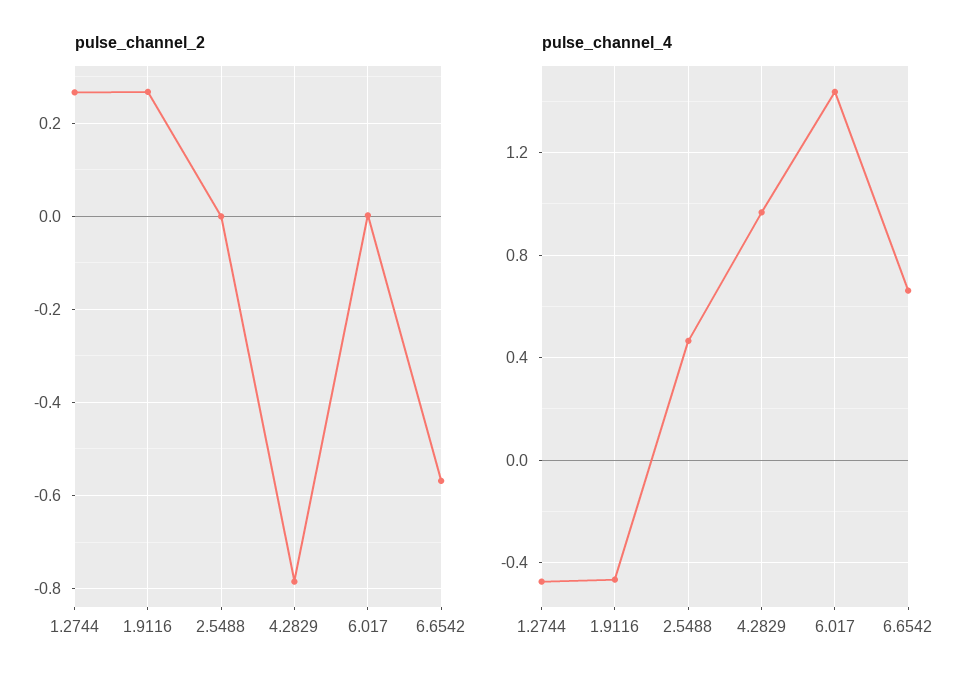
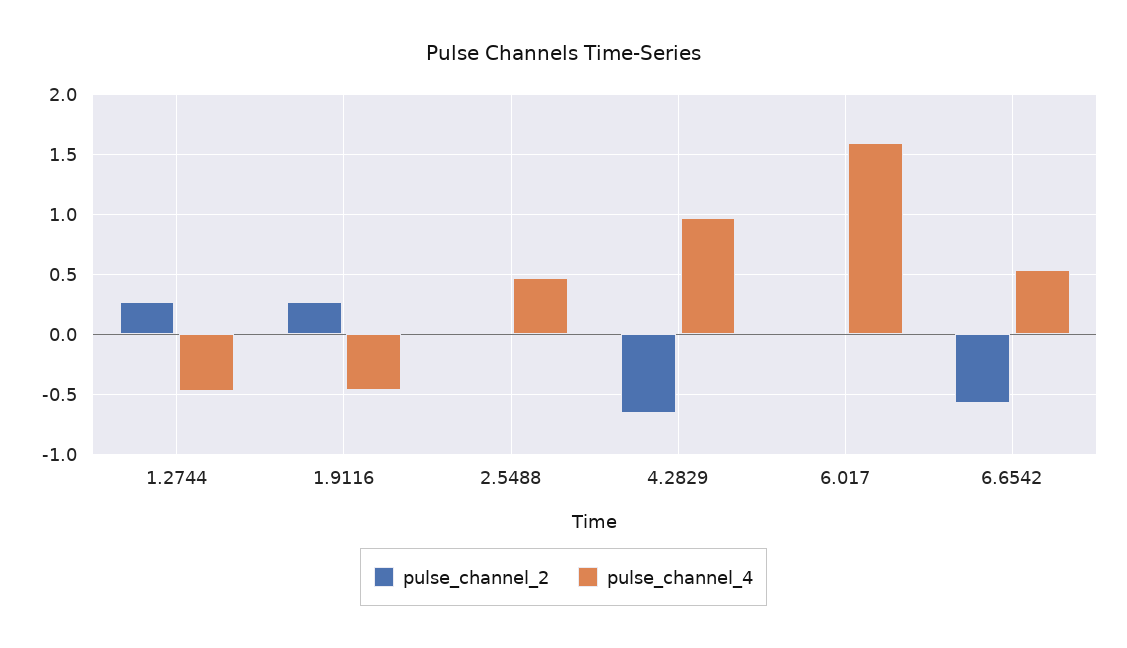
  {
    "pulse_channel_2": {
      "1.2744": 0.26,
      "1.9116": 0.26,
      "2.5488": 0,
-     "4.2829": -0.78,
+     "4.2829": -0.65,
      "6.017": 0,
      "6.6542": -0.56
    },
    "pulse_channel_4": {
      "1.2744": -0.45,
      "1.9116": -0.45,
      "2.5488": 0.45,
      "4.2829": 0.95,
-     "6.017": 1.45,
+     "6.017": 1.6,
-     "6.6542": 0.65
+     "6.6542": 0.55
    }
  }

